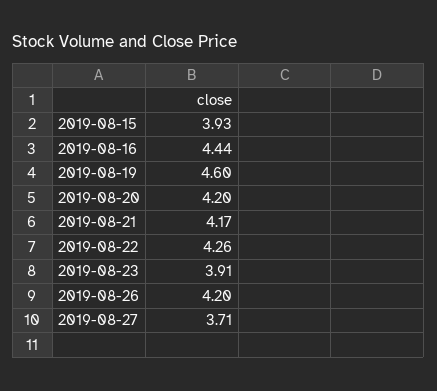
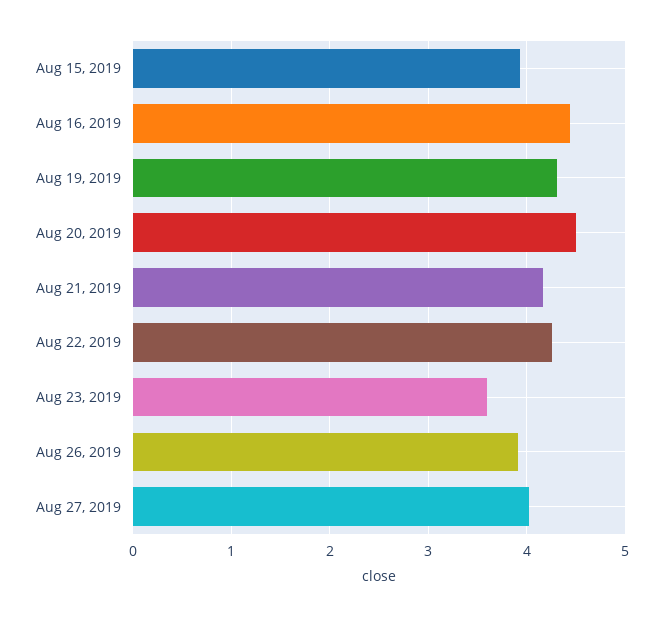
  {
    "2019-08-15": 3.93,
    "2019-08-16": 4.44,
-   "2019-08-19": 4.6,
+   "2019-08-19": 4.3,
-   "2019-08-20": 4.2,
+   "2019-08-20": 4.5,
    "2019-08-21": 4.17,
    "2019-08-22": 4.26,
-   "2019-08-23": 3.91,
+   "2019-08-23": 3.6,
-   "2019-08-26": 4.2,
+   "2019-08-26": 3.9,
-   "2019-08-27": 3.71
+   "2019-08-27": 4
  }

